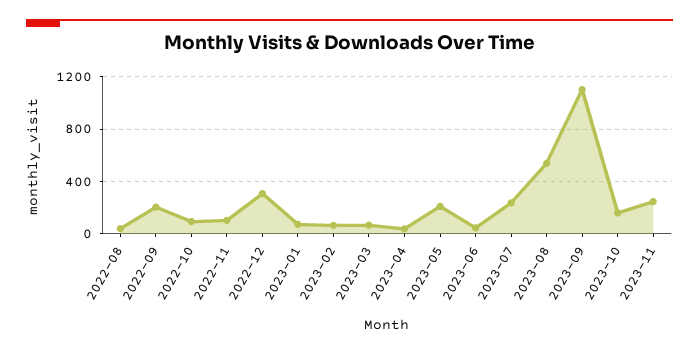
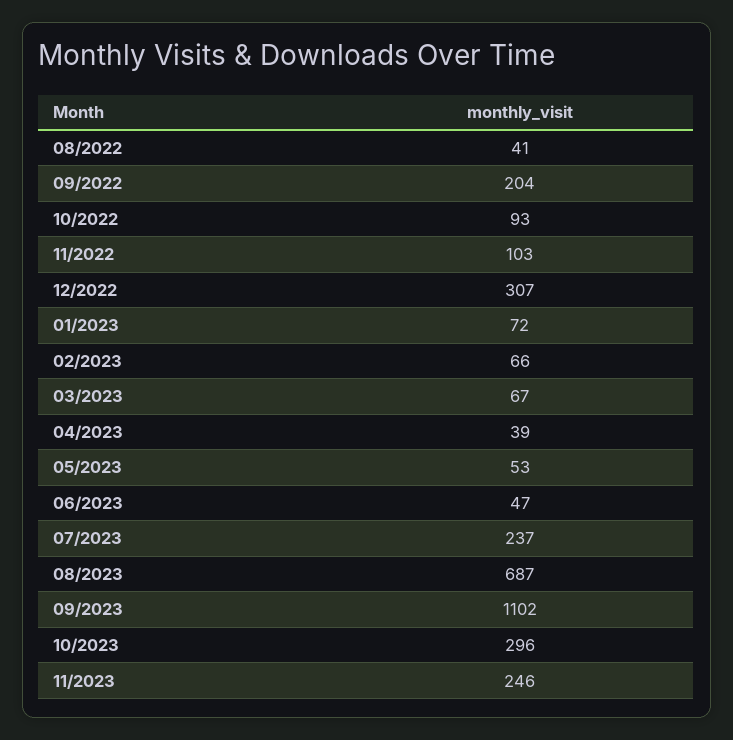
  {
    "2022-08": 41,
    "2022-09": 204,
    "2022-10": 93,
    "2022-11": 103,
    "2022-12": 307,
    "2023-01": 72,
    "2023-02": 66,
    "2023-03": 67,
    "2023-04": 39,
-   "2023-05": 200,
+   "2023-05": 53,
    "2023-06": 47,
    "2023-07": 237,
-   "2023-08": 550,
+   "2023-08": 687,
    "2023-09": 1102,
-   "2023-10": 150,
+   "2023-10": 296,
    "2023-11": 246
  }

